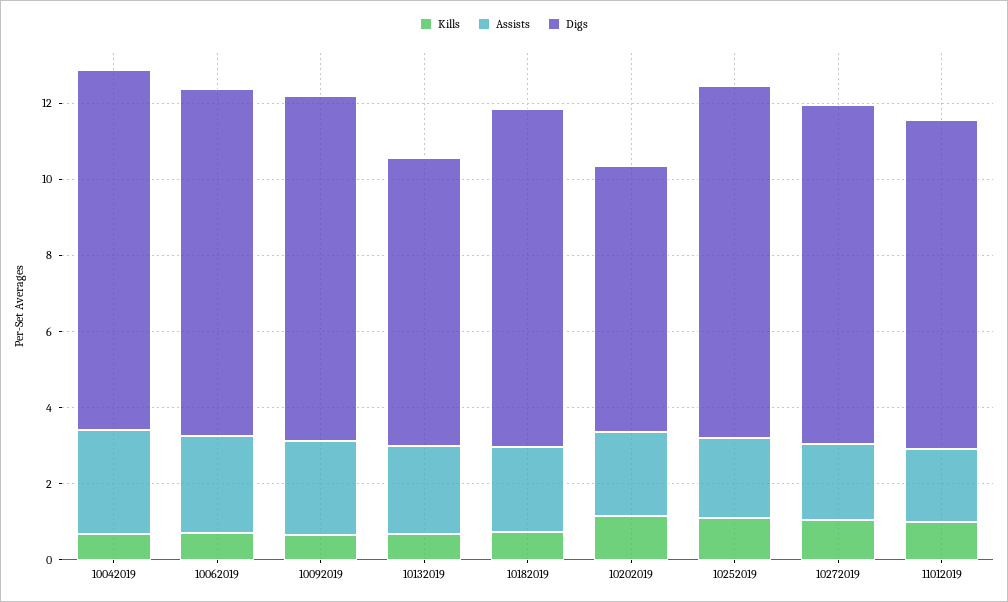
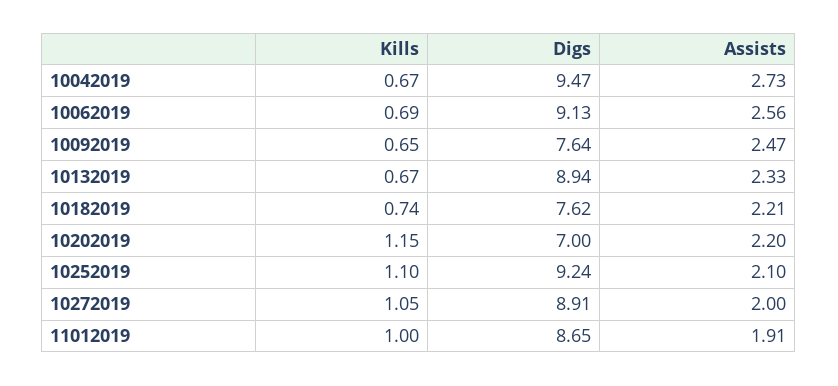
  {
    "Kills": {
      "10042019": 0.67,
      "10062019": 0.69,
      "10092019": 0.65,
      "10132019": 0.67,
      "10182019": 0.74,
      "10202019": 1.15,
      "10252019": 1.1,
      "10272019": 1.05,
      "11012019": 1
    },
    "Assists": {
      "10042019": 2.73,
      "10062019": 2.56,
      "10092019": 2.47,
      "10132019": 2.33,
      "10182019": 2.21,
      "10202019": 2.2,
      "10252019": 2.1,
      "10272019": 2,
      "11012019": 1.91
    },
    "Digs": {
      "10042019": 9.47,
      "10062019": 9.13,
-     "10092019": 9,
+     "10092019": 7.64,
-     "10132019": 7.5,
+     "10132019": 8.94,
-     "10182019": 9,
+     "10182019": 7.62,
      "10202019": 7,
      "10252019": 9.24,
      "10272019": 8.91,
      "11012019": 8.65
    }
  }

